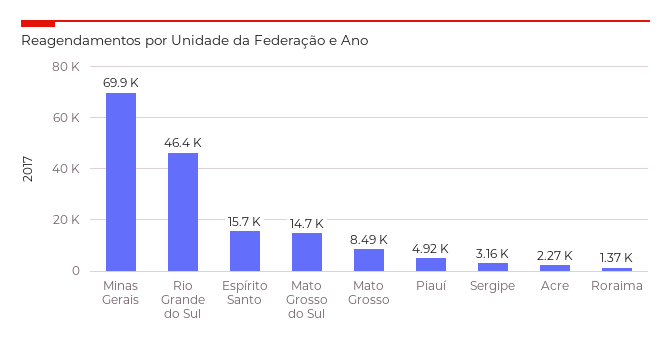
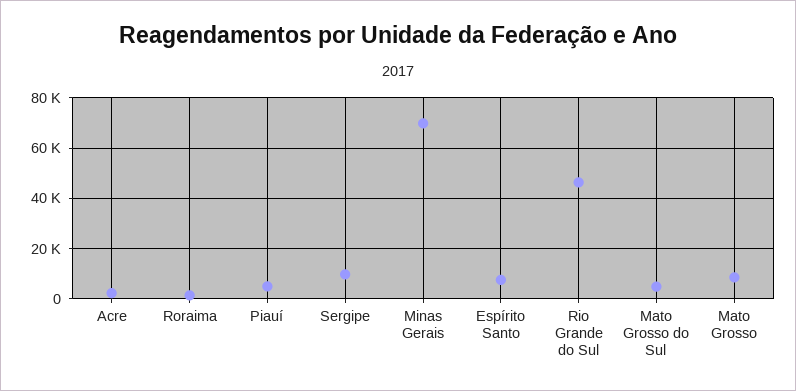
  {
    "Minas Gerais": 69900,
    "Rio Grande do Sul": 46400,
-   "Espírito Santo": 15700,
+   "Espírito Santo": 7500,
-   "Mato Grosso do Sul": 14700,
+   "Mato Grosso do Sul": 5000,
    "Mato Grosso": 8490,
    "Piauí": 4920,
-   "Sergipe": 3160,
+   "Sergipe": 10000,
    "Acre": 2270,
    "Roraima": 1370
  }

